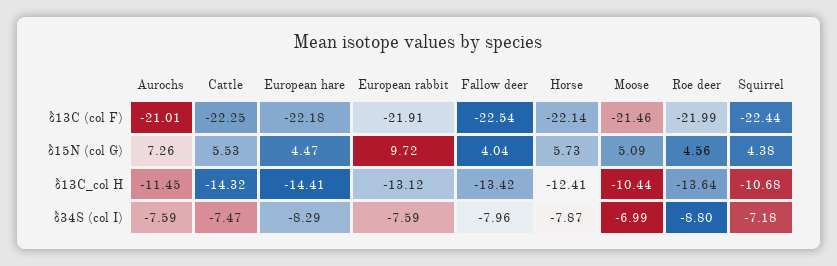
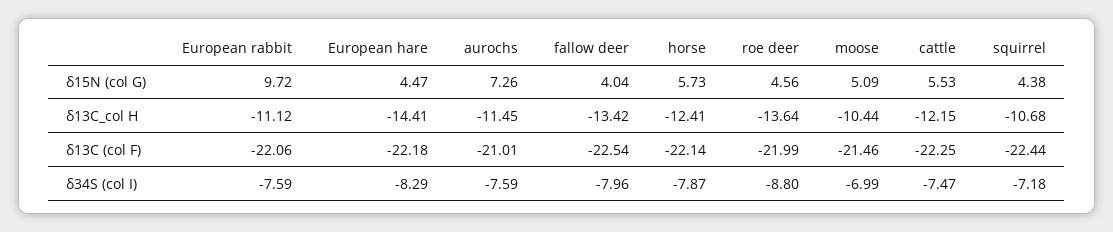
  {
    "Aurochs": {
      "δ13C (col F)": -21.01,
      "δ15N (col G)": 7.26,
      "δ13C_col H": -11.45,
      "δ34S (col I)": -7.59
    },
    "Cattle": {
      "δ13C (col F)": -22.25,
      "δ15N (col G)": 5.53,
-     "δ13C_col H": -14.32,
+     "δ13C_col H": -12.15,
      "δ34S (col I)": -7.47
    },
    "European hare": {
      "δ13C (col F)": -22.18,
      "δ15N (col G)": 4.47,
      "δ13C_col H": -14.41,
      "δ34S (col I)": -8.29
    },
    "European rabbit": {
-     "δ13C (col F)": -21.91,
+     "δ13C (col F)": -22.06,
      "δ15N (col G)": 9.72,
-     "δ13C_col H": -13.12,
+     "δ13C_col H": -11.12,
      "δ34S (col I)": -7.59
    },
    "Fallow deer": {
      "δ13C (col F)": -22.54,
      "δ15N (col G)": 4.04,
      "δ13C_col H": -13.42,
      "δ34S (col I)": -7.96
    },
    "Horse": {
      "δ13C (col F)": -22.14,
      "δ15N (col G)": 5.73,
      "δ13C_col H": -12.41,
      "δ34S (col I)": -7.87
    },
    "Moose": {
      "δ13C (col F)": -21.46,
      "δ15N (col G)": 5.09,
      "δ13C_col H": -10.44,
      "δ34S (col I)": -6.99
    },
    "Roe deer": {
      "δ13C (col F)": -21.99,
      "δ15N (col G)": 4.56,
      "δ13C_col H": -13.64,
      "δ34S (col I)": -8.8
    },
    "Squirrel": {
      "δ13C (col F)": -22.44,
      "δ15N (col G)": 4.38,
      "δ13C_col H": -10.68,
      "δ34S (col I)": -7.18
    }
  }

